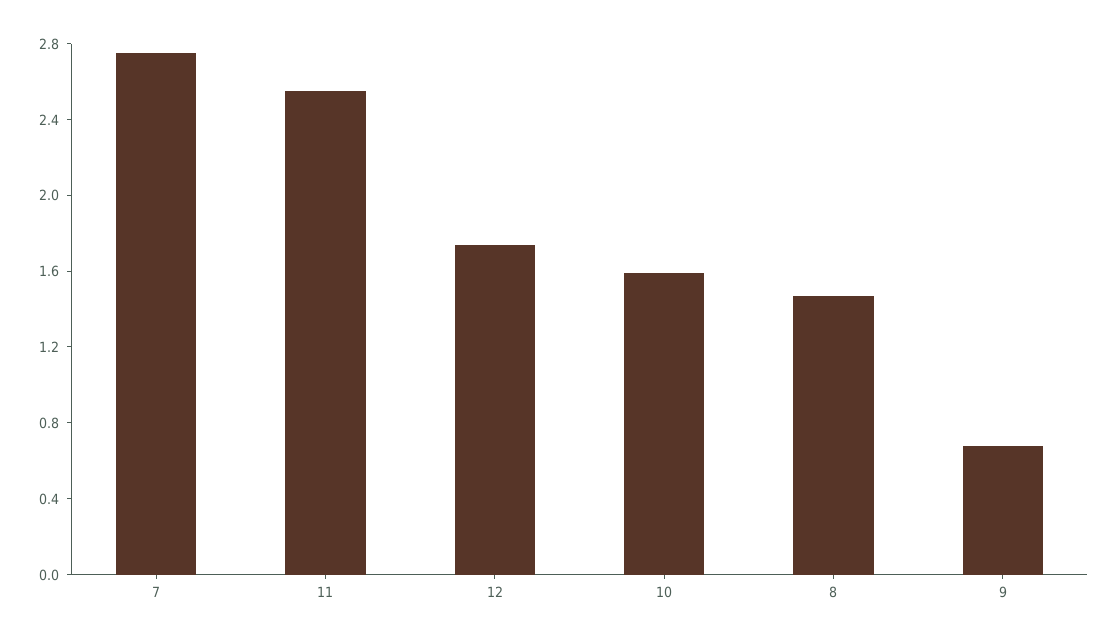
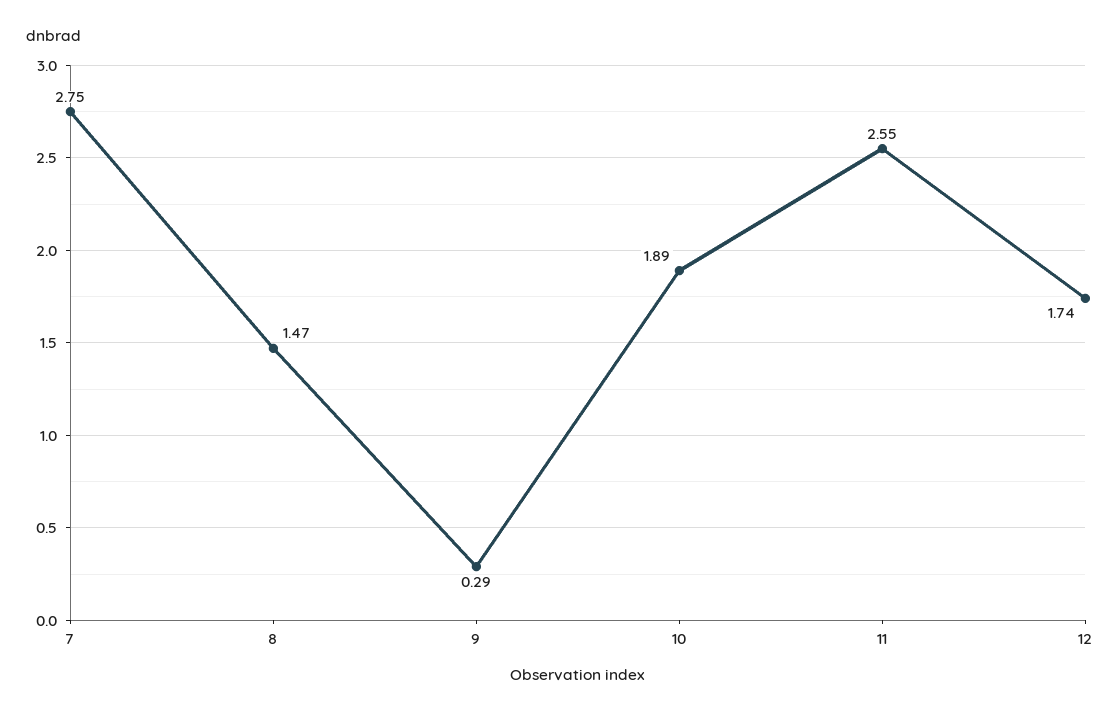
  {
    "7": 2.75,
    "11": 2.55,
    "12": 1.74,
-   "10": 1.6,
+   "10": 1.89,
    "8": 1.47,
-   "9": 0.7
+   "9": 0.29
  }

